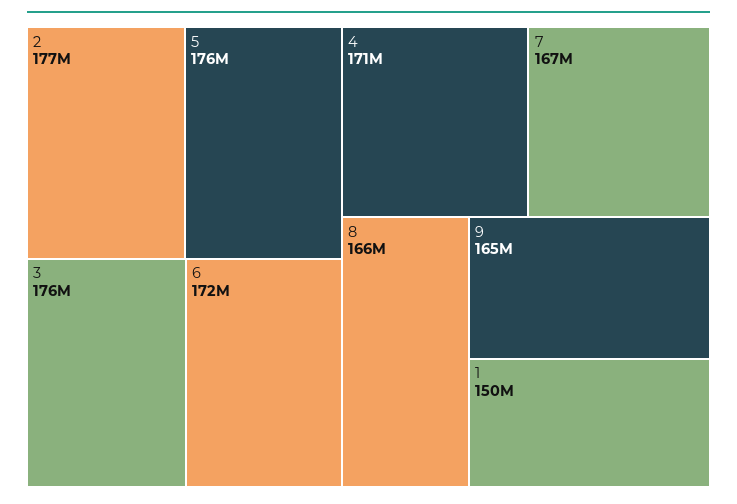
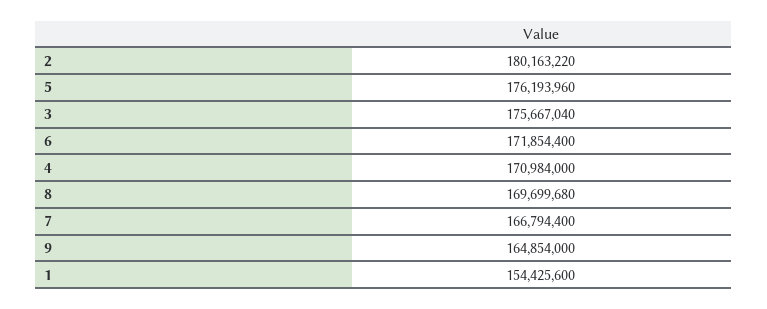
  {
-   "2": 177000000,
+   "2": 180163220,
    "5": 176193960,
    "3": 175667040,
    "6": 171854400,
    "4": 170984000,
    "7": 166794400,
-   "8": 166000000,
+   "8": 169699680,
    "9": 164854000,
-   "1": 150000000
+   "1": 154425600
  }

